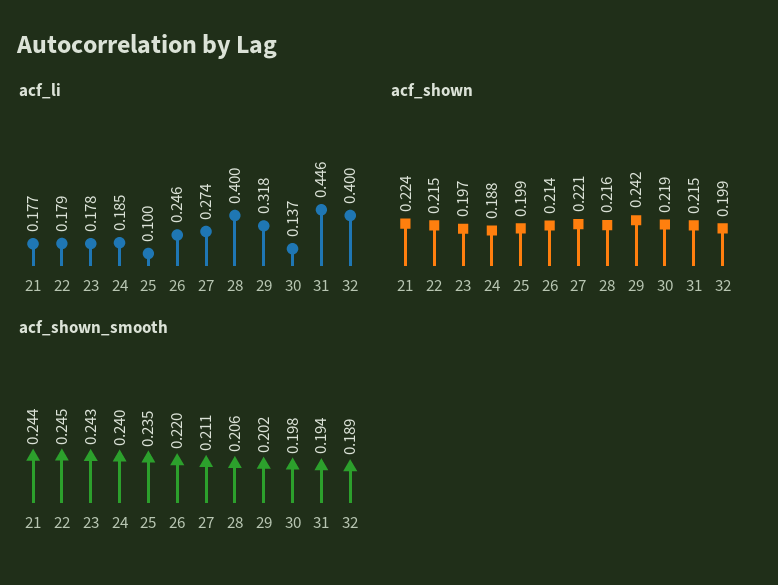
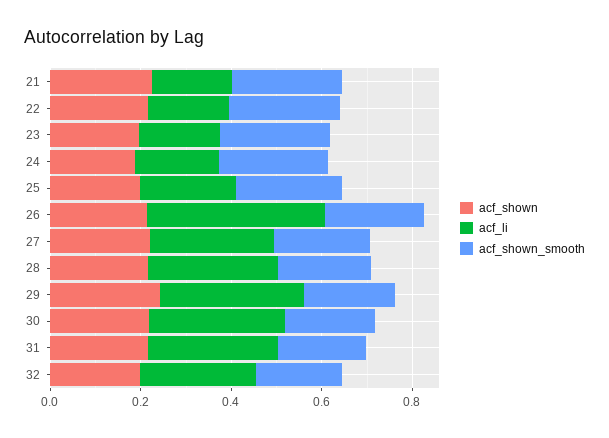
  {
    "acf_li": {
      "21": 0.177,
      "22": 0.179,
      "23": 0.178,
      "24": 0.185,
-     "25": 0.1,
+     "25": 0.2,
-     "26": 0.246,
+     "26": 0.4,
      "27": 0.274,
-     "28": 0.4,
+     "28": 0.3,
      "29": 0.318,
-     "30": 0.137,
+     "30": 0.3,
-     "31": 0.446,
+     "31": 0.3,
-     "32": 0.4
+     "32": 0.25
    },
    "acf_shown": {
      "21": 0.224,
      "22": 0.215,
      "23": 0.197,
      "24": 0.188,
      "25": 0.199,
      "26": 0.214,
      "27": 0.221,
      "28": 0.216,
      "29": 0.242,
      "30": 0.219,
      "31": 0.215,
      "32": 0.199
    },
    "acf_shown_smooth": {
      "21": 0.244,
      "22": 0.245,
      "23": 0.243,
      "24": 0.24,
      "25": 0.235,
      "26": 0.22,
      "27": 0.211,
      "28": 0.206,
      "29": 0.202,
      "30": 0.198,
      "31": 0.194,
      "32": 0.189
    }
  }

